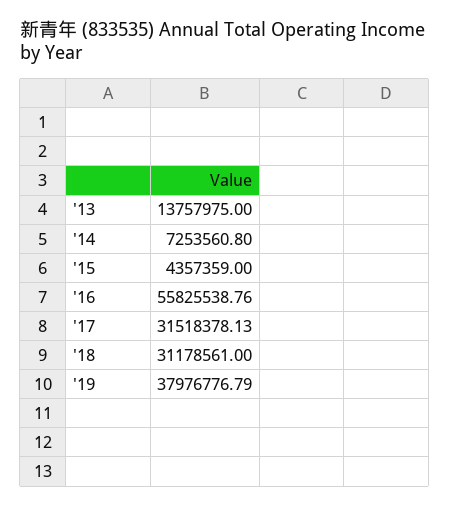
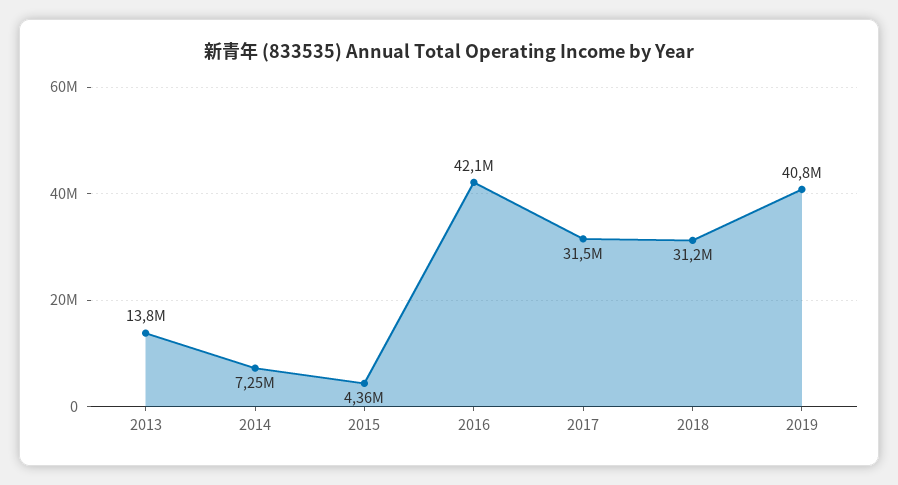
  {
    "'13": 13757975,
    "'14": 7253560.8,
    "'15": 4357359,
-   "'16": 55825538.76,
+   "'16": 42100000,
    "'17": 31518378.13,
    "'18": 31178561,
-   "'19": 37976776.79
+   "'19": 40800000
  }

